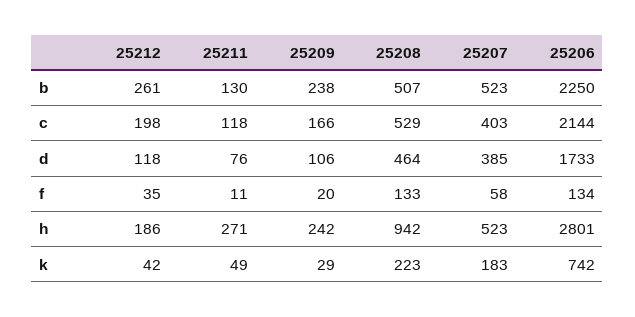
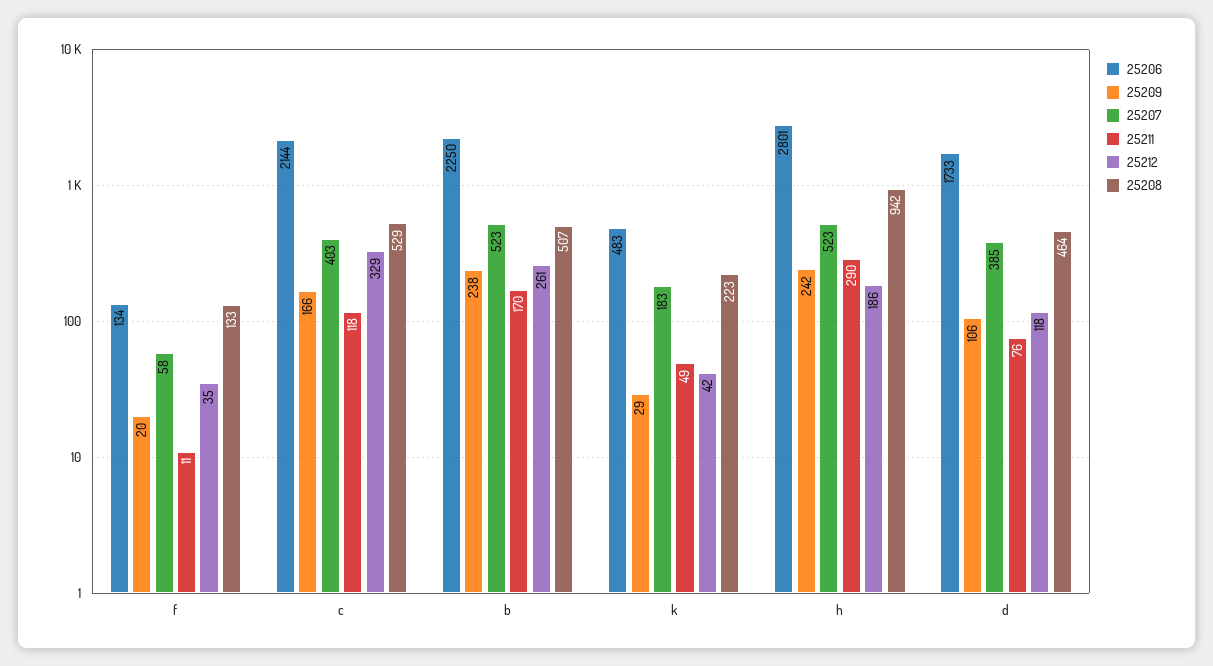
  {
    "25212": {
      "b": 261,
-     "c": 198,
+     "c": 329,
      "d": 118,
      "f": 35,
      "h": 186,
      "k": 42
    },
    "25211": {
-     "b": 130,
+     "b": 170,
      "c": 118,
      "d": 76,
      "f": 11,
-     "h": 271,
+     "h": 290,
      "k": 49
    },
    "25209": {
      "b": 238,
      "c": 166,
      "d": 106,
      "f": 20,
      "h": 242,
      "k": 29
    },
    "25208": {
      "b": 507,
      "c": 529,
      "d": 464,
      "f": 133,
      "h": 942,
      "k": 223
    },
    "25207": {
      "b": 523,
      "c": 403,
      "d": 385,
      "f": 58,
      "h": 523,
      "k": 183
    },
    "25206": {
      "b": 2250,
      "c": 2144,
      "d": 1733,
      "f": 134,
      "h": 2801,
-     "k": 742
+     "k": 483
    }
  }

